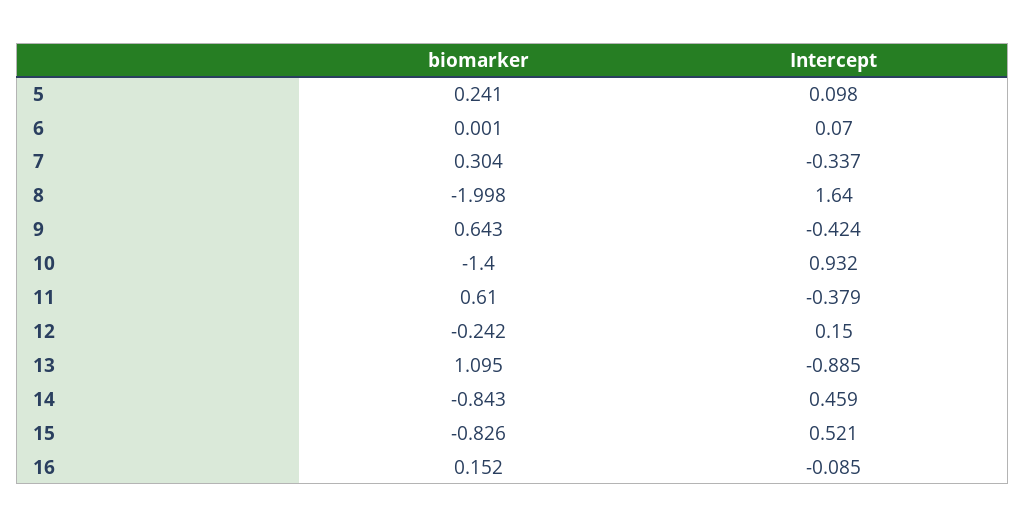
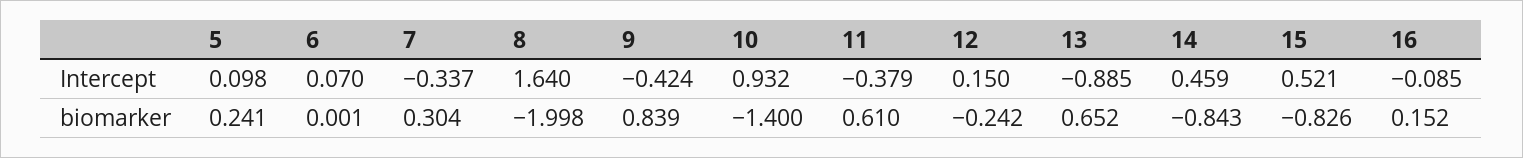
  {
    "biomarker": {
      "5": 0.241,
      "6": 0.001,
      "7": 0.304,
      "8": -1.998,
-     "9": 0.643,
+     "9": 0.839,
      "10": -1.4,
      "11": 0.61,
      "12": -0.242,
-     "13": 1.095,
+     "13": 0.652,
      "14": -0.843,
      "15": -0.826,
      "16": 0.152
    },
    "Intercept": {
      "5": 0.098,
      "6": 0.07,
      "7": -0.337,
      "8": 1.64,
      "9": -0.424,
      "10": 0.932,
      "11": -0.379,
      "12": 0.15,
      "13": -0.885,
      "14": 0.459,
      "15": 0.521,
      "16": -0.085
    }
  }

